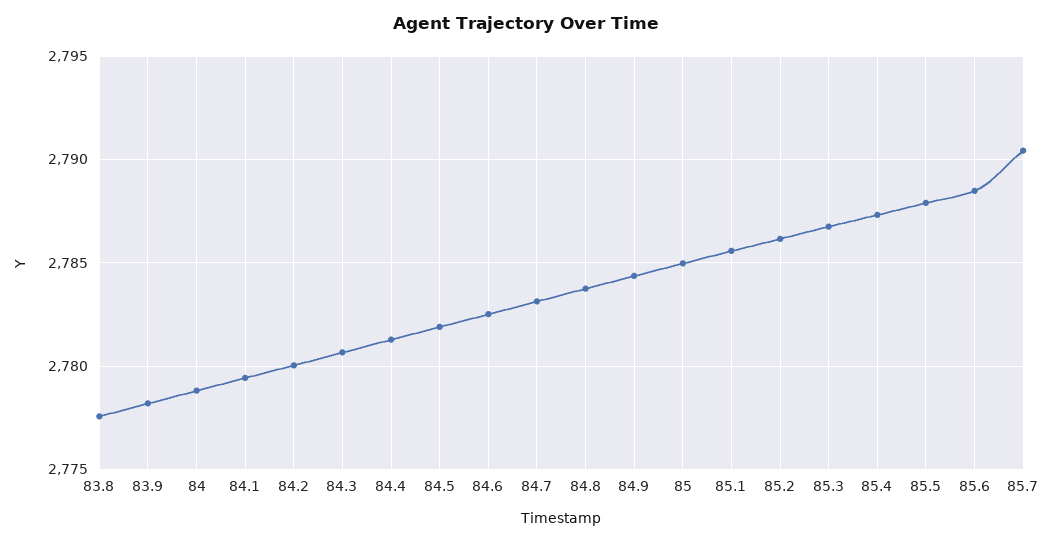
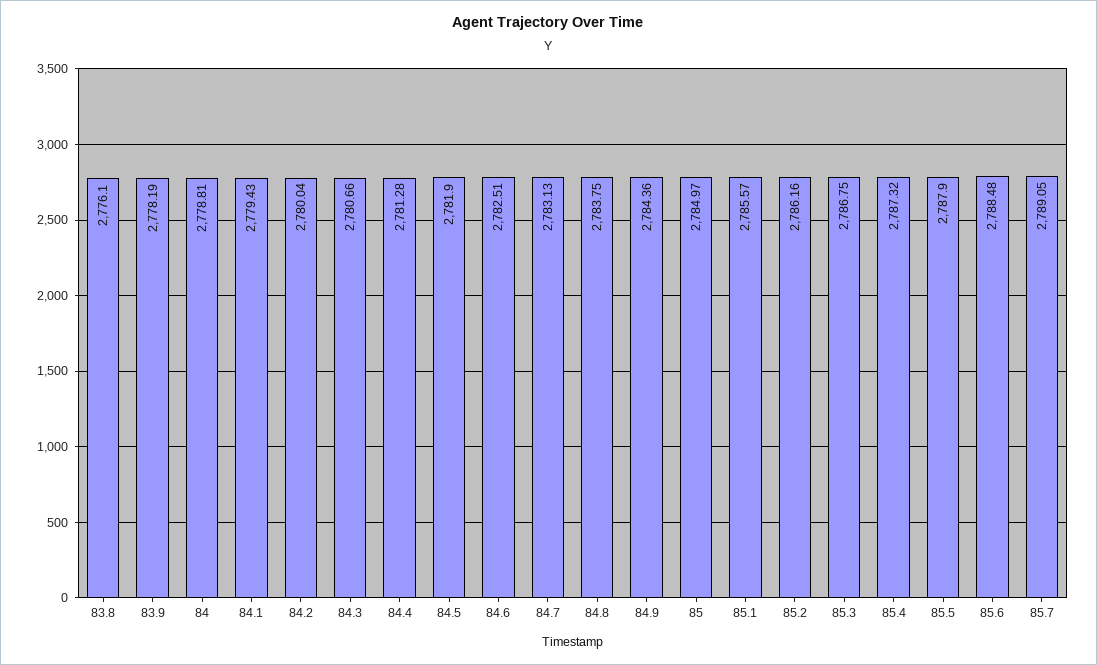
  {
-   "83.8": 2777.5,
+   "83.8": 2776.1,
    "83.9": 2778.19,
    "84": 2778.81,
    "84.1": 2779.43,
    "84.2": 2780.04,
    "84.3": 2780.66,
    "84.4": 2781.28,
    "84.5": 2781.9,
    "84.6": 2782.51,
    "84.7": 2783.13,
    "84.8": 2783.75,
    "84.9": 2784.36,
    "85": 2784.97,
    "85.1": 2785.57,
    "85.2": 2786.16,
    "85.3": 2786.75,
    "85.4": 2787.32,
    "85.5": 2787.9,
    "85.6": 2788.48,
-   "85.7": 2790.5
+   "85.7": 2789.05
  }

